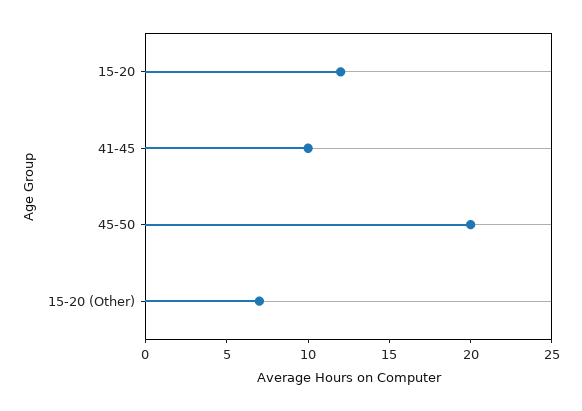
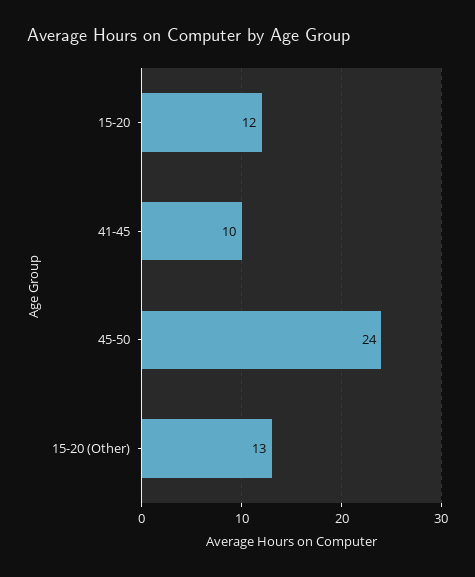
  {
    "15-20": 12,
    "41-45": 10,
-   "45-50": 20,
+   "45-50": 24,
-   "15-20 (Other)": 7
+   "15-20 (Other)": 13
  }

